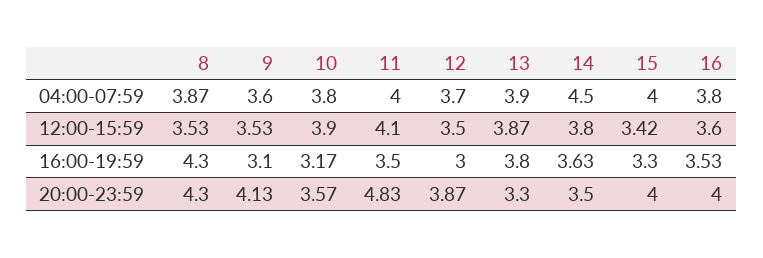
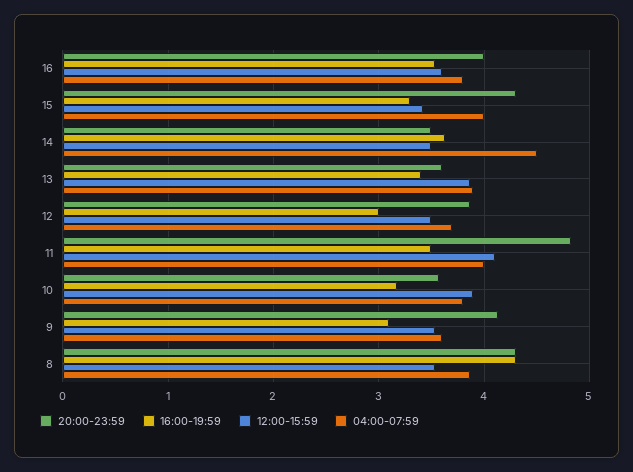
  {
    "04:00-07:59": {
      "8": 3.87,
      "9": 3.6,
      "10": 3.8,
      "11": 4,
      "12": 3.7,
      "13": 3.9,
      "14": 4.5,
      "15": 4,
      "16": 3.8
    },
    "12:00-15:59": {
      "8": 3.53,
      "9": 3.53,
      "10": 3.9,
      "11": 4.1,
      "12": 3.5,
      "13": 3.87,
-     "14": 3.8,
+     "14": 3.5,
      "15": 3.42,
      "16": 3.6
    },
    "16:00-19:59": {
      "8": 4.3,
      "9": 3.1,
      "10": 3.17,
      "11": 3.5,
      "12": 3,
-     "13": 3.8,
+     "13": 3.4,
      "14": 3.63,
      "15": 3.3,
      "16": 3.53
    },
    "20:00-23:59": {
      "8": 4.3,
      "9": 4.13,
      "10": 3.57,
      "11": 4.83,
      "12": 3.87,
-     "13": 3.3,
+     "13": 3.6,
      "14": 3.5,
-     "15": 4,
+     "15": 4.3,
      "16": 4
    }
  }

